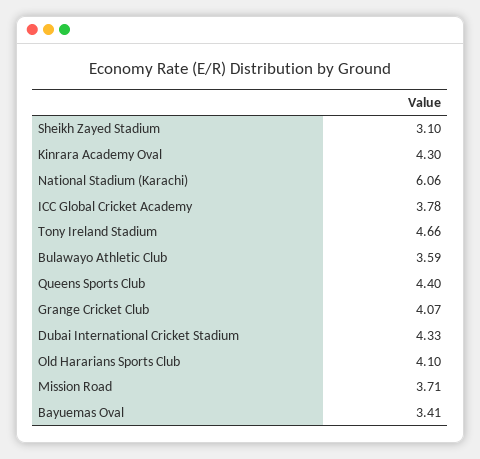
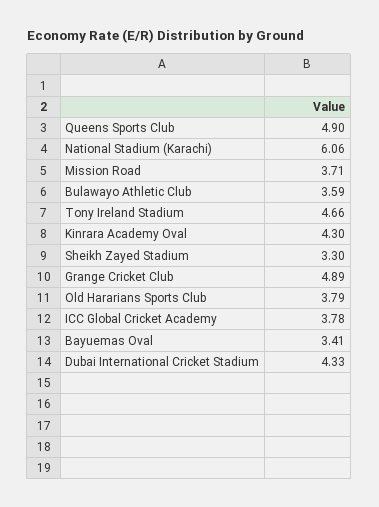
  {
-   "Sheikh Zayed Stadium": 3.1,
+   "Sheikh Zayed Stadium": 3.3,
    "Kinrara Academy Oval": 4.3,
    "National Stadium (Karachi)": 6.06,
    "ICC Global Cricket Academy": 3.78,
    "Tony Ireland Stadium": 4.66,
    "Bulawayo Athletic Club": 3.59,
-   "Queens Sports Club": 4.4,
+   "Queens Sports Club": 4.9,
-   "Grange Cricket Club": 4.07,
+   "Grange Cricket Club": 4.89,
    "Dubai International Cricket Stadium": 4.33,
-   "Old Hararians Sports Club": 4.1,
+   "Old Hararians Sports Club": 3.79,
    "Mission Road": 3.71,
    "Bayuemas Oval": 3.41
  }

